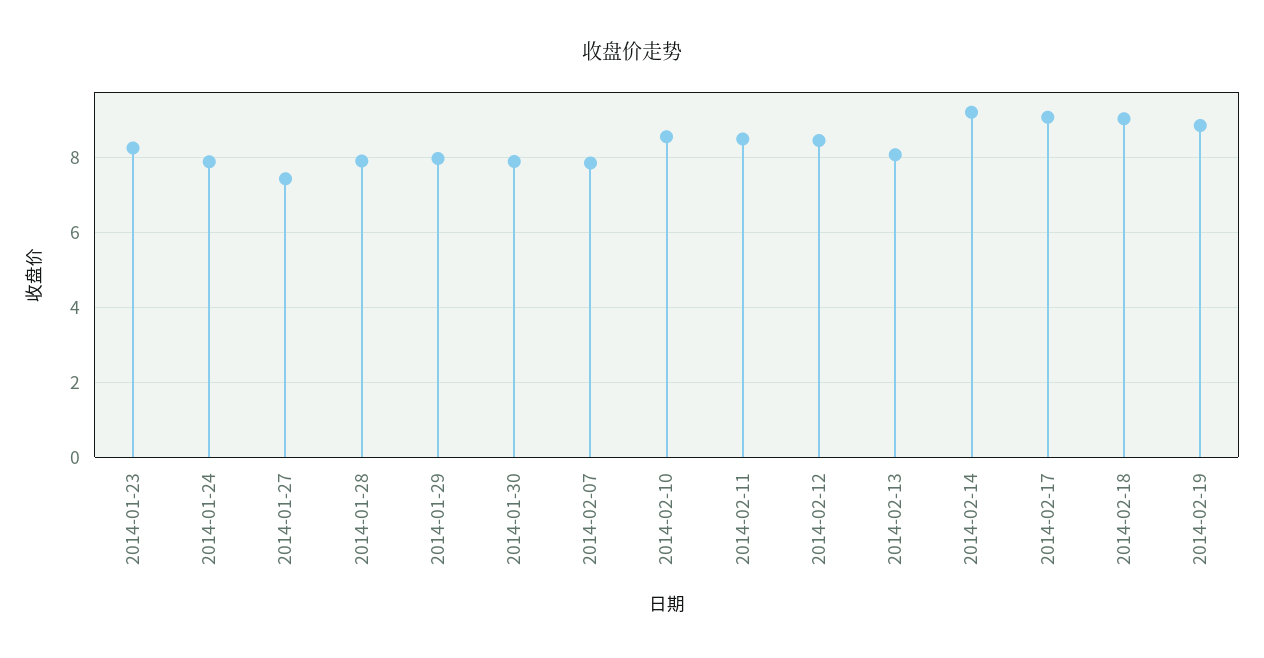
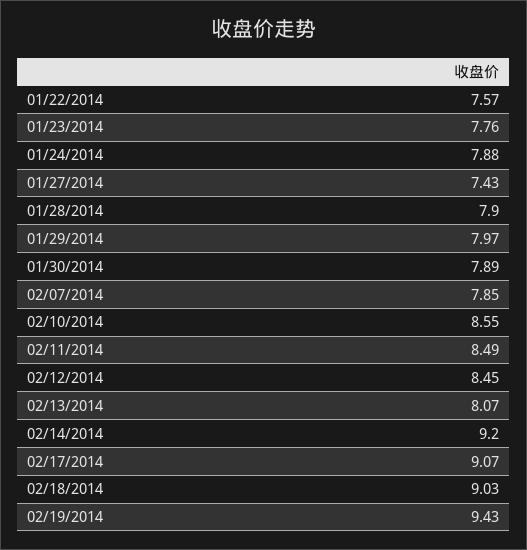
  {
-   "2014-01-23": 8.2,
+   "2014-01-23": 7.76,
    "2014-01-24": 7.88,
    "2014-01-27": 7.43,
    "2014-01-28": 7.9,
    "2014-01-29": 7.97,
    "2014-01-30": 7.89,
    "2014-02-07": 7.85,
    "2014-02-10": 8.55,
    "2014-02-11": 8.49,
    "2014-02-12": 8.45,
    "2014-02-13": 8.07,
    "2014-02-14": 9.2,
    "2014-02-17": 9.07,
    "2014-02-18": 9.03,
-   "2014-02-19": 8.8
+   "2014-02-19": 9.43,
+   "01/22/2014": 7.57
  }

